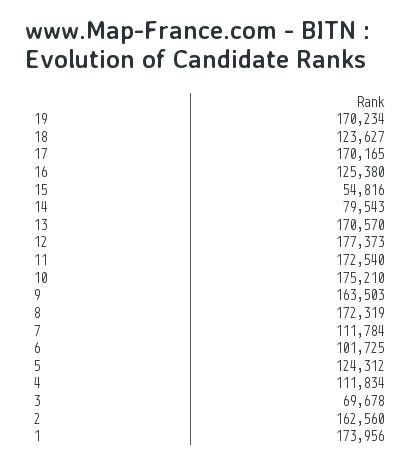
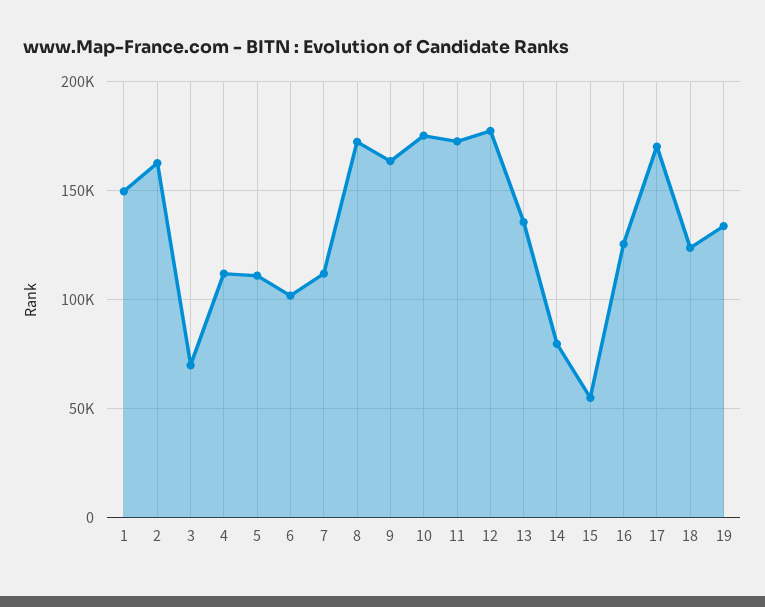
  {
-   "19": 170234,
+   "19": 135000,
    "18": 123627,
    "17": 170165,
    "16": 125380,
    "15": 54816,
    "14": 79543,
-   "13": 170570,
+   "13": 135000,
    "12": 177373,
    "11": 172540,
    "10": 175210,
    "9": 163503,
    "8": 172319,
    "7": 111784,
    "6": 101725,
-   "5": 124312,
+   "5": 110000,
    "4": 111834,
    "3": 69678,
    "2": 162560,
-   "1": 173956
+   "1": 150000
  }

